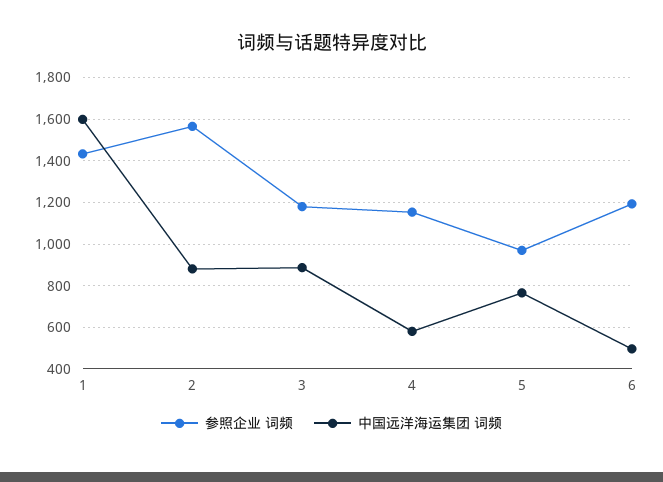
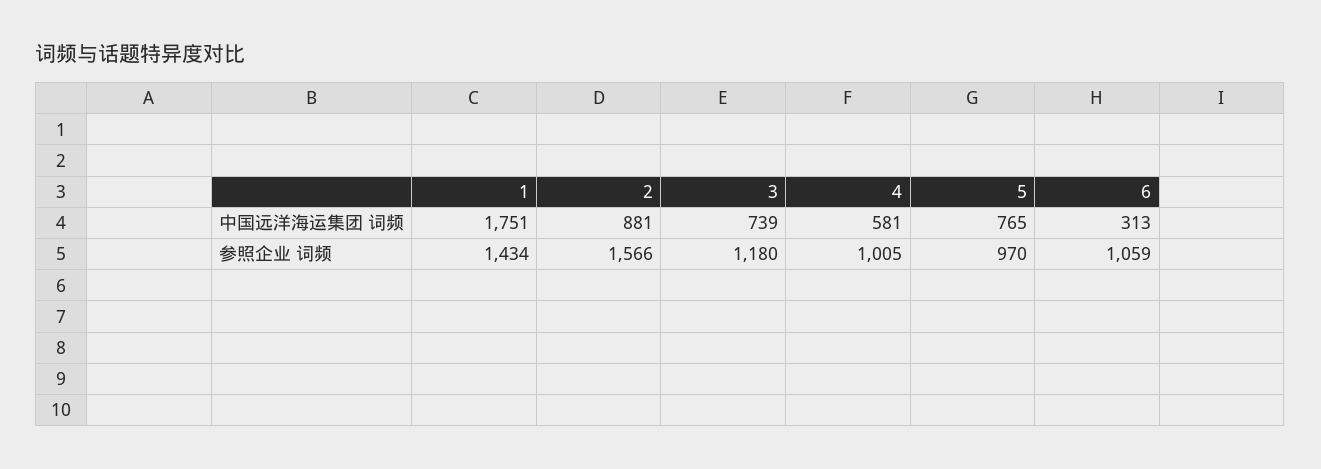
  {
    "参照企业 词频": {
      "1": 1434,
      "2": 1566,
      "3": 1180,
-     "4": 1150,
+     "4": 1005,
      "5": 970,
-     "6": 1200
+     "6": 1059
    },
    "中国远洋海运集团 词频": {
-     "1": 1600,
+     "1": 1751,
      "2": 881,
-     "3": 900,
+     "3": 739,
      "4": 581,
      "5": 765,
-     "6": 500
+     "6": 313
    }
  }

